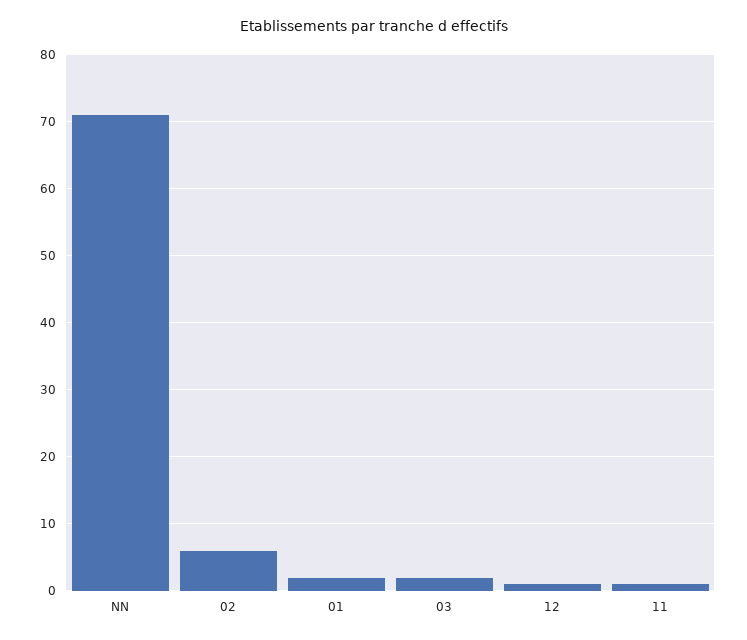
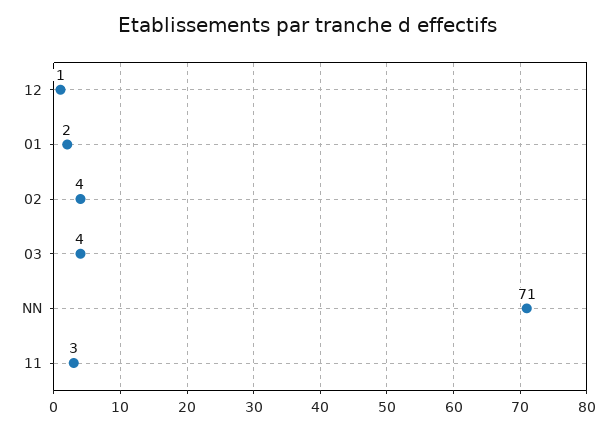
  {
    "NN": 71,
-   "02": 6,
+   "02": 4,
    "01": 2,
-   "03": 2,
+   "03": 4,
    "12": 1,
-   "11": 1
+   "11": 3
  }

